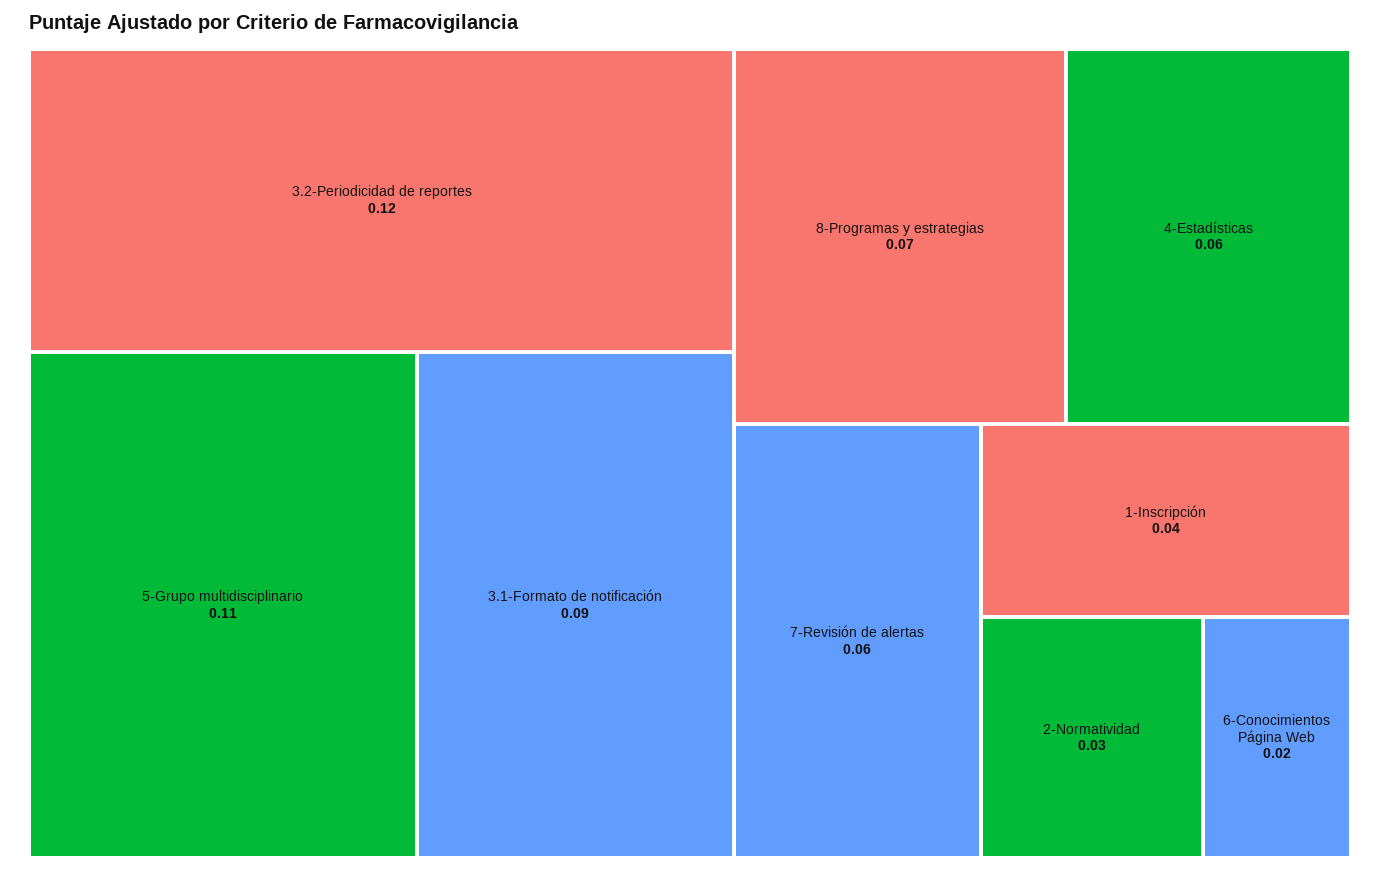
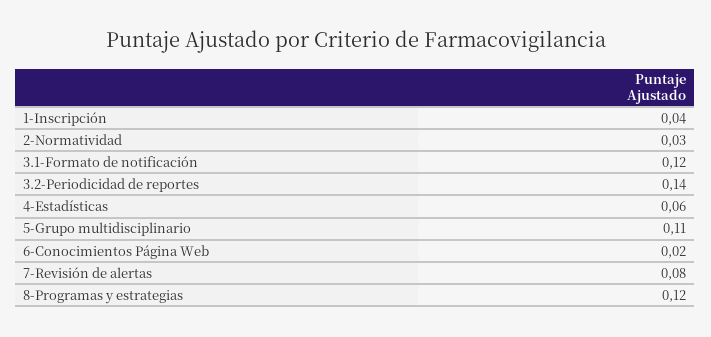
  {
-   "3.2-Periodicidad de reportes": 0.12,
+   "3.2-Periodicidad de reportes": 0.14,
    "5-Grupo multidisciplinario": 0.11,
-   "3.1-Formato de notificación": 0.09,
+   "3.1-Formato de notificación": 0.12,
-   "8-Programas y estrategias": 0.07,
+   "8-Programas y estrategias": 0.12,
    "4-Estadísticas": 0.06,
-   "7-Revisión de alertas": 0.06,
+   "7-Revisión de alertas": 0.08,
    "1-Inscripción": 0.04,
    "2-Normatividad": 0.03,
    "6-Conocimientos Página Web": 0.02
  }

